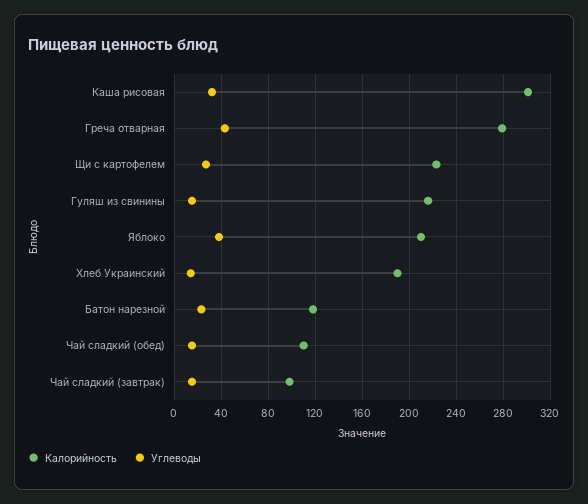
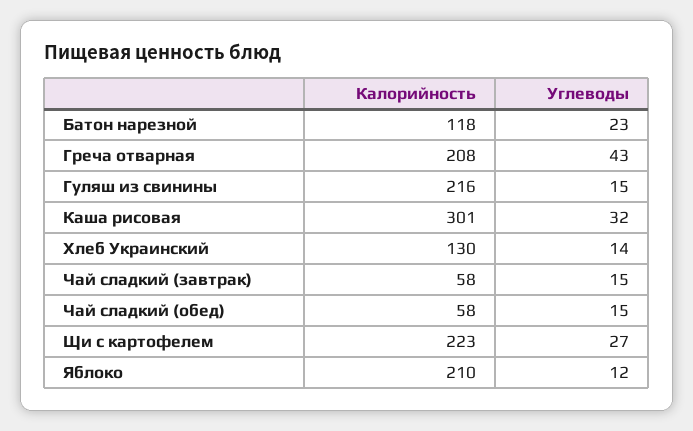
  {
    "Калорийность": {
      "Каша рисовая": 301,
-     "Греча отварная": 280,
+     "Греча отварная": 208,
      "Щи с картофелем": 223,
      "Гуляш из свинины": 216,
      "Яблоко": 210,
-     "Хлеб Украинский": 190,
+     "Хлеб Украинский": 130,
      "Батон нарезной": 118,
-     "Чай сладкий (обед)": 110,
+     "Чай сладкий (обед)": 58,
-     "Чай сладкий (завтрак)": 100
+     "Чай сладкий (завтрак)": 58
    },
    "Углеводы": {
      "Каша рисовая": 32,
      "Греча отварная": 43,
      "Щи с картофелем": 27,
      "Гуляш из свинины": 15,
-     "Яблоко": 40,
+     "Яблоко": 12,
      "Хлеб Украинский": 14,
      "Батон нарезной": 23,
      "Чай сладкий (обед)": 15,
      "Чай сладкий (завтрак)": 15
    }
  }

